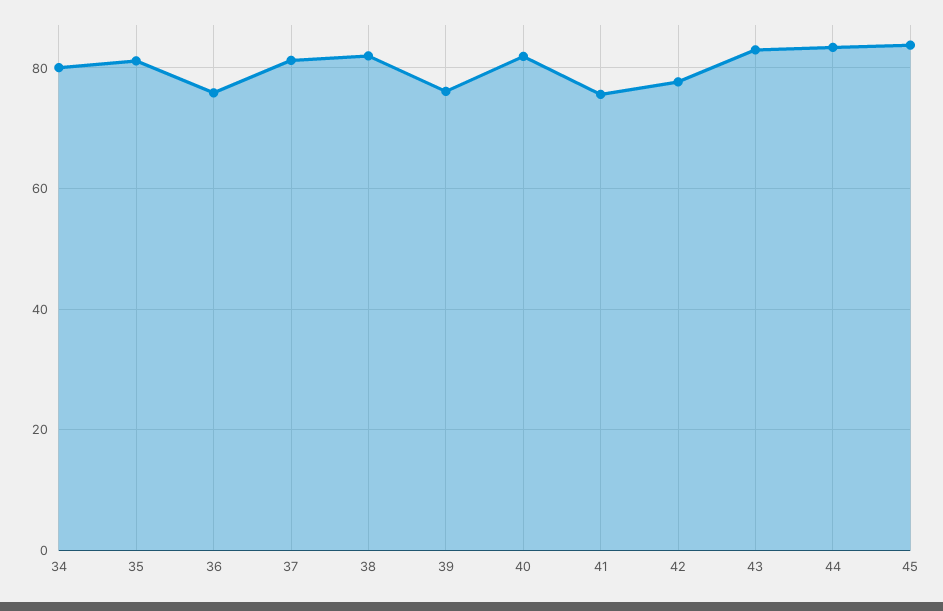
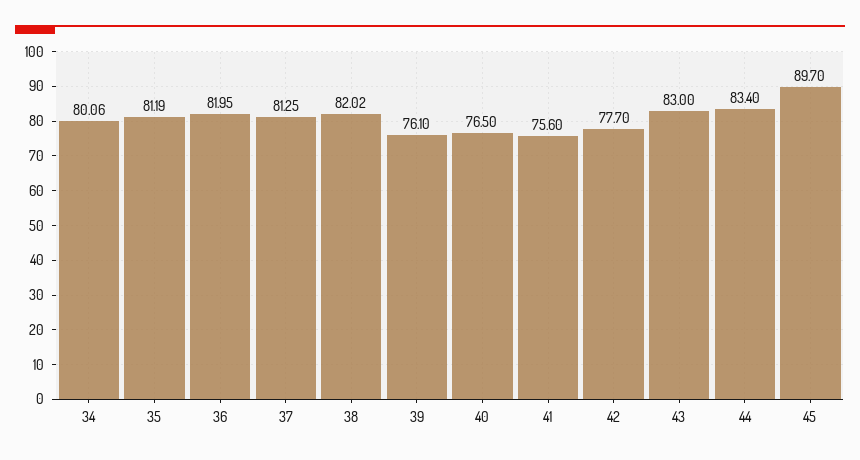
  {
    "34": 80.06,
    "35": 81.19,
-   "36": 76,
+   "36": 81.95,
    "37": 81.25,
    "38": 82.02,
    "39": 76.1,
-   "40": 82,
+   "40": 76.5,
    "41": 75.6,
    "42": 77.7,
    "43": 83,
    "44": 83.4,
-   "45": 84
+   "45": 89.7
  }

